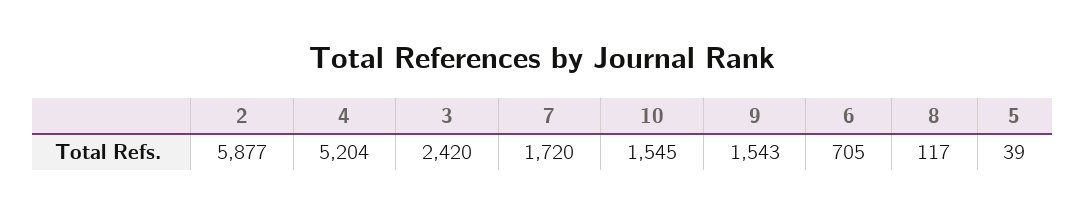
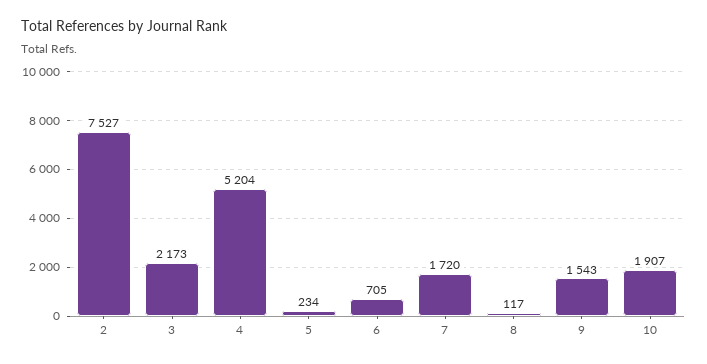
  {
-   "2": 5877,
+   "2": 7527,
    "4": 5204,
-   "3": 2420,
+   "3": 2173,
    "7": 1720,
-   "10": 1545,
+   "10": 1907,
    "9": 1543,
    "6": 705,
    "8": 117,
-   "5": 39
+   "5": 234
  }

